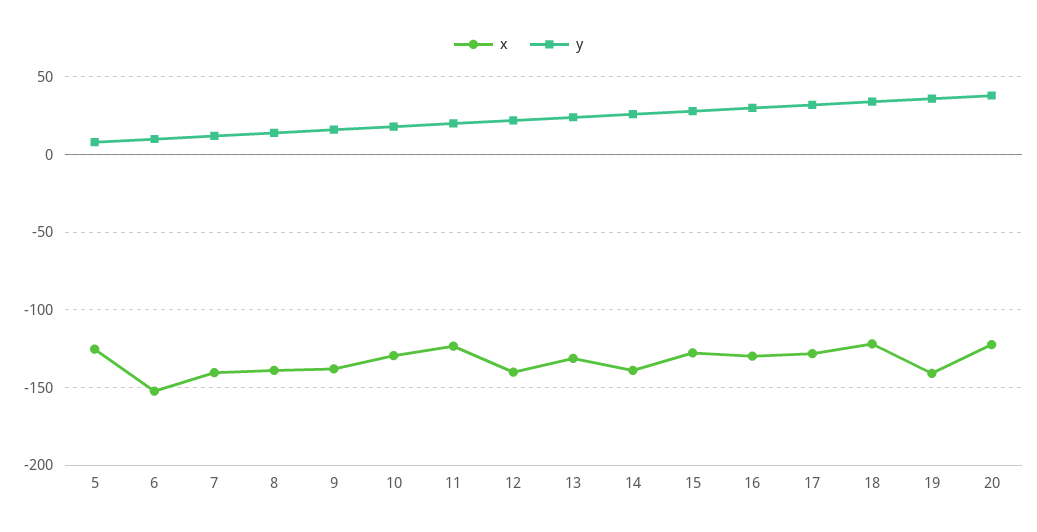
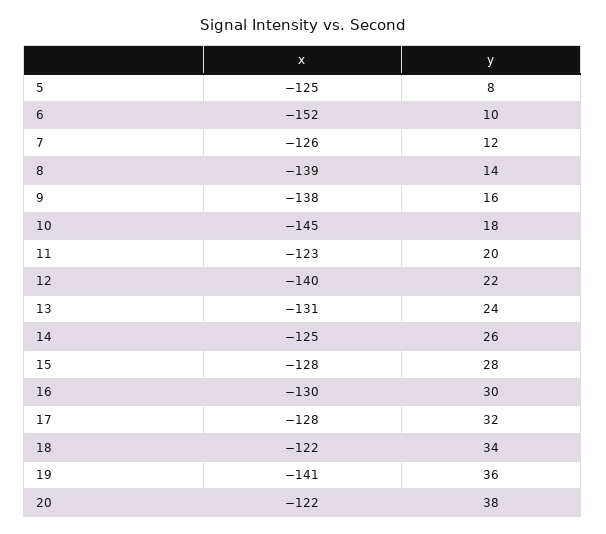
  {
    "x": {
      "5": -125,
      "6": -152,
-     "7": -140,
+     "7": -126,
      "8": -139,
      "9": -138,
-     "10": -130,
+     "10": -145,
      "11": -123,
      "12": -140,
      "13": -131,
-     "14": -140,
+     "14": -125,
      "15": -128,
      "16": -130,
      "17": -128,
      "18": -122,
      "19": -141,
      "20": -122
    },
    "y": {
      "5": 8,
      "6": 10,
      "7": 12,
      "8": 14,
      "9": 16,
      "10": 18,
      "11": 20,
      "12": 22,
      "13": 24,
      "14": 26,
      "15": 28,
      "16": 30,
      "17": 32,
      "18": 34,
      "19": 36,
      "20": 38
    }
  }

